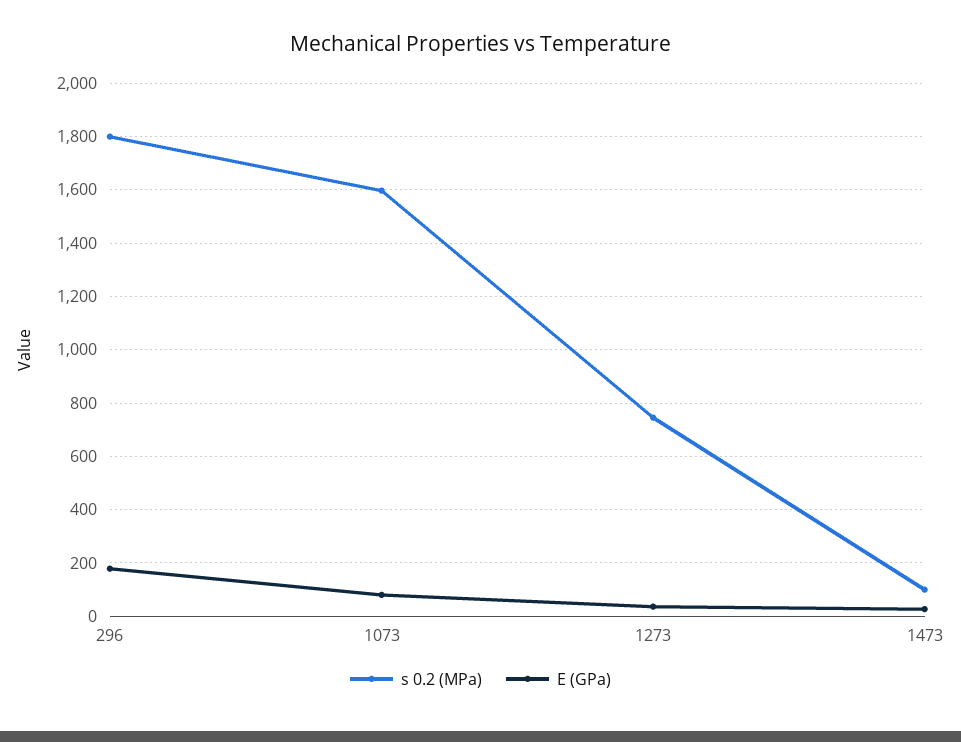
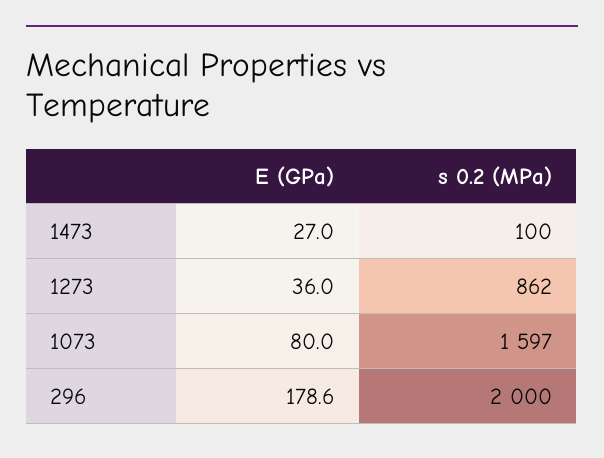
  {
    "s 0.2 (MPa)": {
-     "296": 1800,
+     "296": 2000,
      "1073": 1597,
-     "1273": 750,
+     "1273": 862,
      "1473": 100
    },
    "E (GPa)": {
      "296": 178.6,
      "1073": 80,
      "1273": 36,
      "1473": 27
    }
  }

